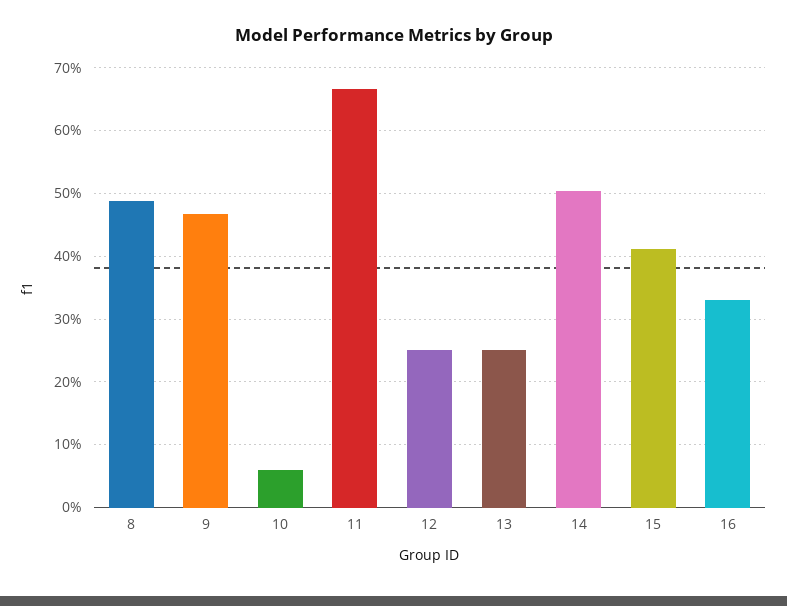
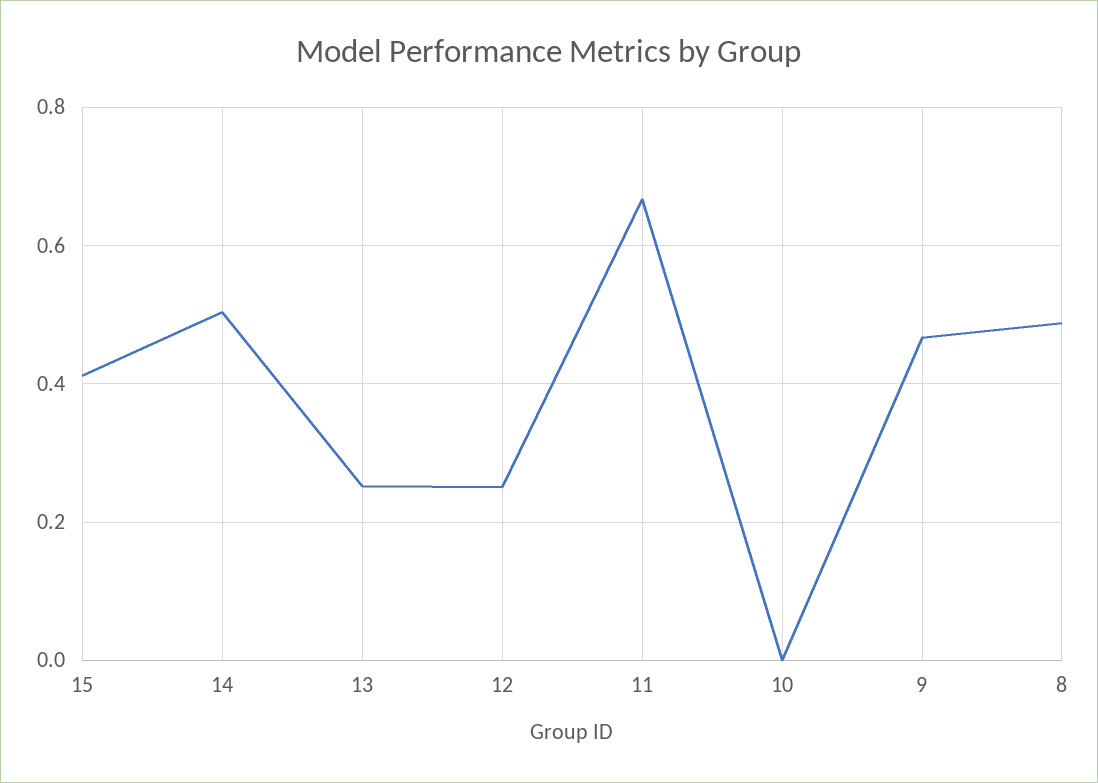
  {
    "8": 0.49,
    "9": 0.47,
-   "10": 0.06,
+   "10": 0,
    "11": 0.67,
    "12": 0.25,
    "13": 0.25,
    "14": 0.5,
-   "15": 0.41,
+   "15": 0.41
-   "16": 0.33
  }

